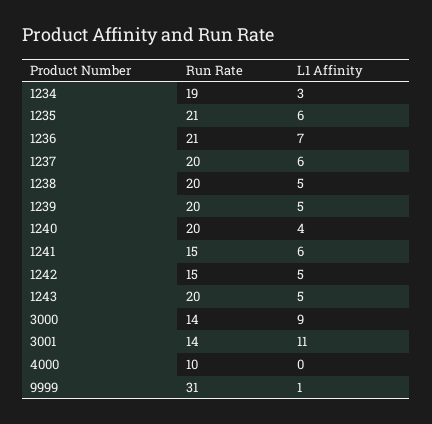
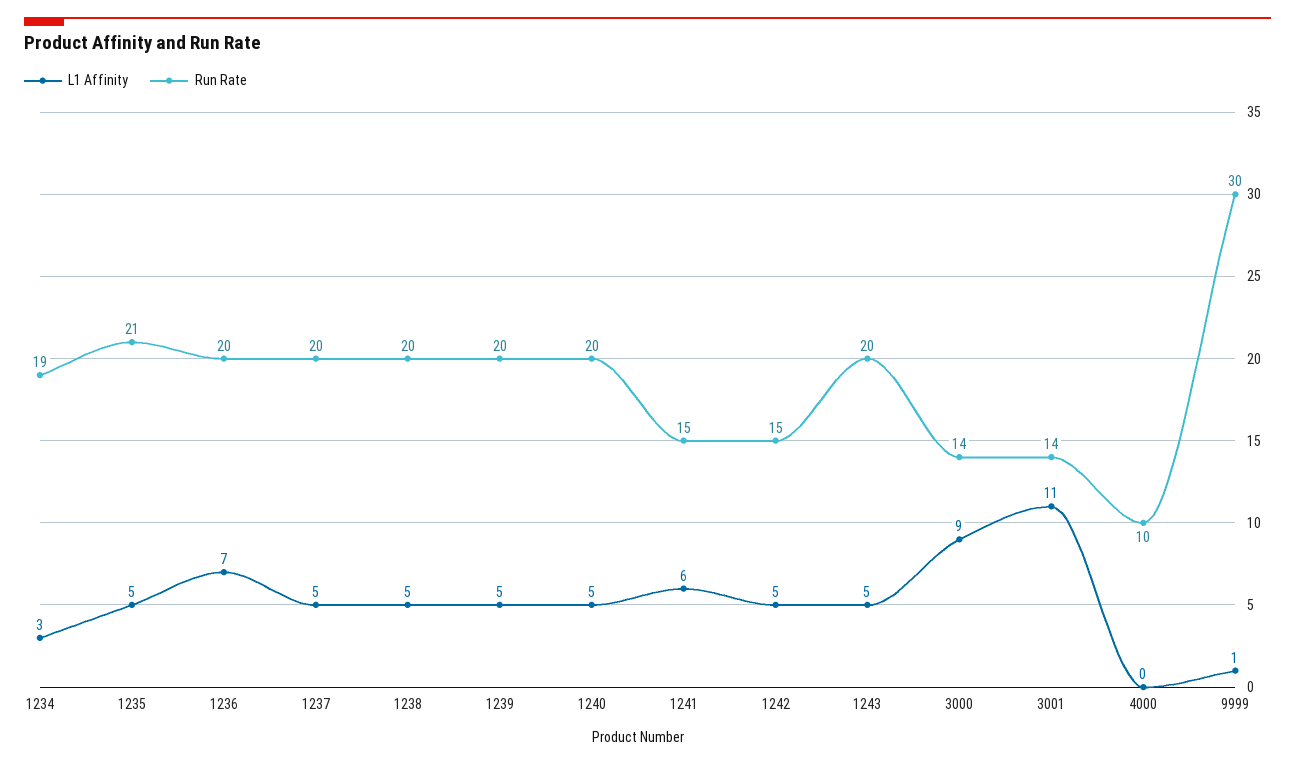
  {
    "Run Rate": {
      "1234": 19,
      "1235": 21,
-     "1236": 21,
+     "1236": 20,
      "1237": 20,
      "1238": 20,
      "1239": 20,
      "1240": 20,
      "1241": 15,
      "1242": 15,
      "1243": 20,
      "3000": 14,
      "3001": 14,
      "4000": 10,
-     "9999": 31
+     "9999": 30
    },
    "L1 Affinity": {
      "1234": 3,
-     "1235": 6,
+     "1235": 5,
      "1236": 7,
-     "1237": 6,
+     "1237": 5,
      "1238": 5,
      "1239": 5,
-     "1240": 4,
+     "1240": 5,
      "1241": 6,
      "1242": 5,
      "1243": 5,
      "3000": 9,
      "3001": 11,
      "4000": 0,
      "9999": 1
    }
  }

